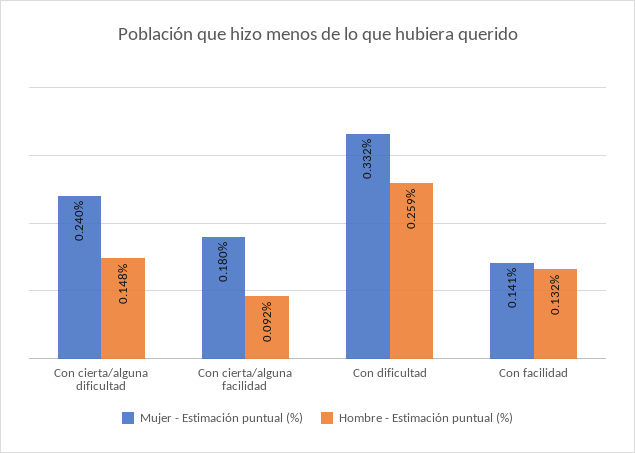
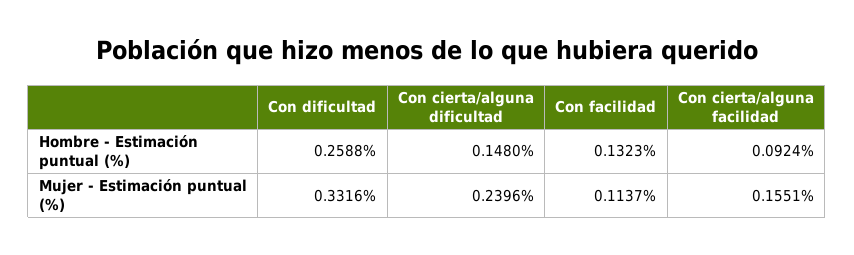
  {
    "Mujer - Estimación puntual (%)": {
      "Con cierta/alguna dificultad": 0.2396,
-     "Con cierta/alguna facilidad": 0.18,
+     "Con cierta/alguna facilidad": 0.1551,
      "Con dificultad": 0.3316,
-     "Con facilidad": 0.141
+     "Con facilidad": 0.1137
    },
    "Hombre - Estimación puntual (%)": {
      "Con cierta/alguna dificultad": 0.148,
      "Con cierta/alguna facilidad": 0.0924,
      "Con dificultad": 0.2588,
      "Con facilidad": 0.1323
    }
  }

